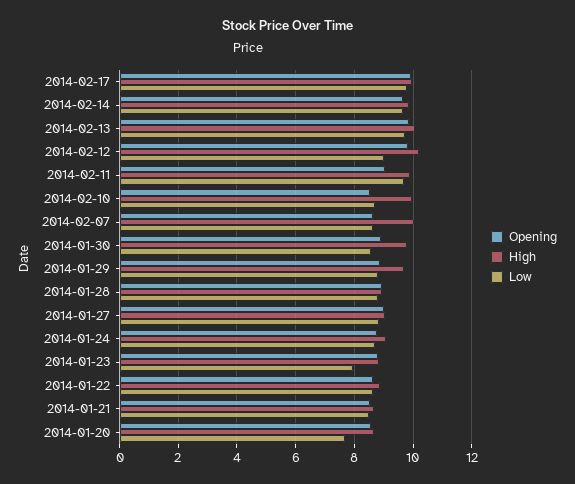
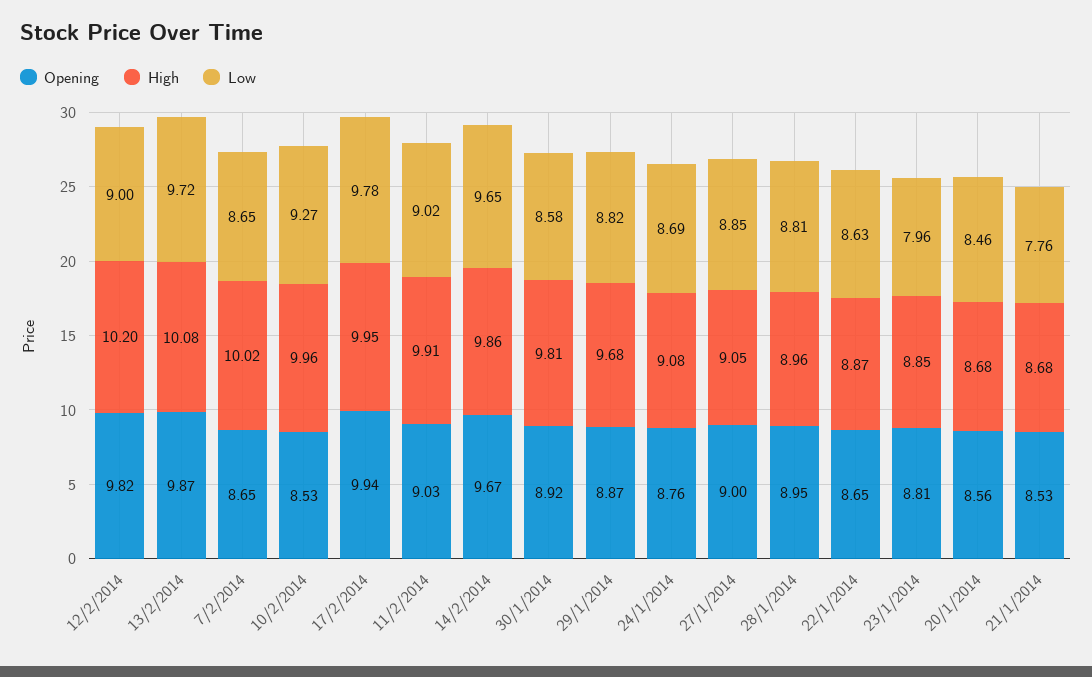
  {
    "Opening": {
      "2014-02-17": 9.94,
      "2014-02-14": 9.67,
      "2014-02-13": 9.87,
      "2014-02-12": 9.82,
      "2014-02-11": 9.03,
      "2014-02-10": 8.53,
      "2014-02-07": 8.65,
      "2014-01-30": 8.92,
      "2014-01-29": 8.87,
      "2014-01-28": 8.95,
      "2014-01-27": 9,
      "2014-01-24": 8.76,
      "2014-01-23": 8.81,
      "2014-01-22": 8.65,
      "2014-01-21": 8.53,
      "2014-01-20": 8.56
    },
    "High": {
      "2014-02-17": 9.95,
      "2014-02-14": 9.86,
      "2014-02-13": 10.08,
      "2014-02-12": 10.2,
      "2014-02-11": 9.91,
      "2014-02-10": 9.96,
      "2014-02-07": 10.02,
      "2014-01-30": 9.81,
      "2014-01-29": 9.68,
      "2014-01-28": 8.96,
      "2014-01-27": 9.05,
      "2014-01-24": 9.08,
      "2014-01-23": 8.85,
      "2014-01-22": 8.87,
      "2014-01-21": 8.68,
      "2014-01-20": 8.68
    },
    "Low": {
      "2014-02-17": 9.78,
      "2014-02-14": 9.65,
      "2014-02-13": 9.72,
      "2014-02-12": 9,
-     "2014-02-11": 9.75,
+     "2014-02-11": 9.02,
-     "2014-02-10": 8.75,
+     "2014-02-10": 9.27,
      "2014-02-07": 8.65,
      "2014-01-30": 8.58,
      "2014-01-29": 8.82,
      "2014-01-28": 8.81,
      "2014-01-27": 8.85,
      "2014-01-24": 8.69,
      "2014-01-23": 7.96,
      "2014-01-22": 8.63,
-     "2014-01-21": 8.5,
+     "2014-01-21": 7.76,
-     "2014-01-20": 7.75
+     "2014-01-20": 8.46
    }
  }

